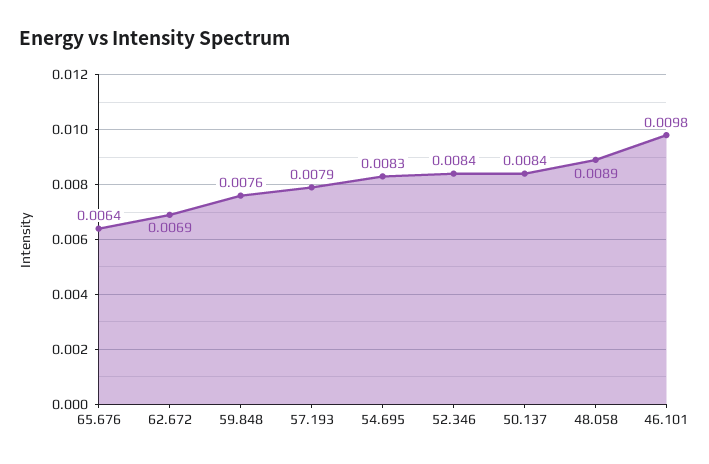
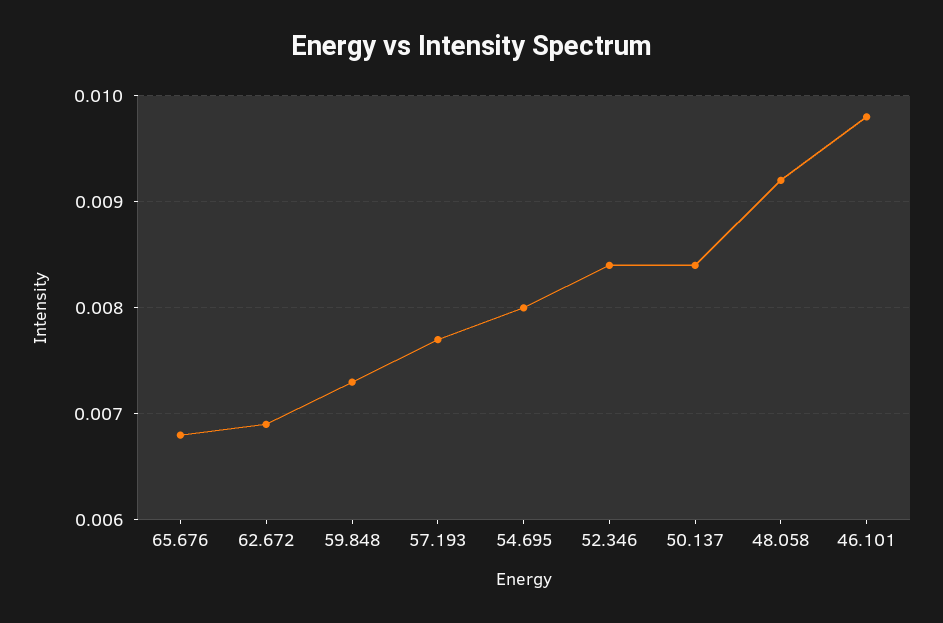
  {
-   "65.676": 0.0064,
+   "65.676": 0.0068,
    "62.672": 0.0069,
-   "59.848": 0.0076,
+   "59.848": 0.0073,
-   "57.193": 0.0079,
+   "57.193": 0.0077,
-   "54.695": 0.0083,
+   "54.695": 0.008,
    "52.346": 0.0084,
    "50.137": 0.0084,
-   "48.058": 0.0089,
+   "48.058": 0.0092,
    "46.101": 0.0098
  }

